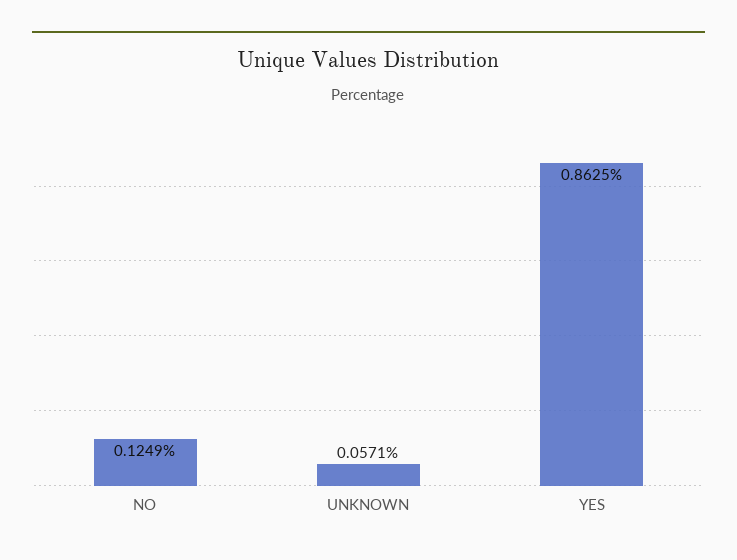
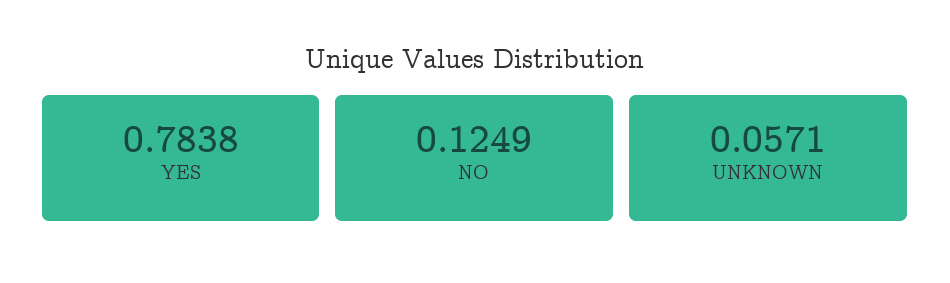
  {
    "NO": 0.1249,
    "UNKNOWN": 0.0571,
-   "YES": 0.8625
+   "YES": 0.7838
  }

